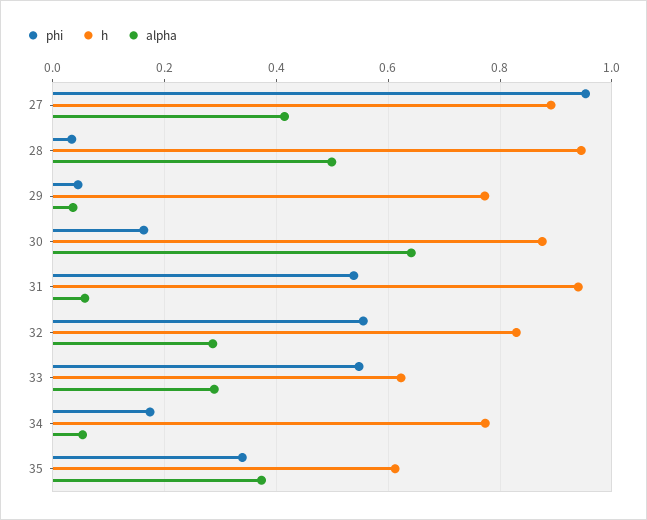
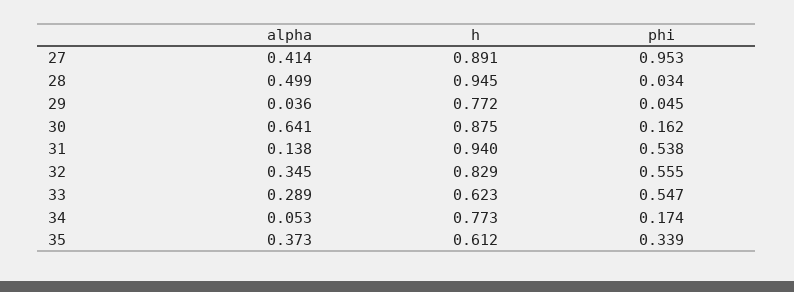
  {
    "phi": {
      "27": 0.953,
      "28": 0.034,
      "29": 0.045,
      "30": 0.162,
      "31": 0.538,
      "32": 0.555,
      "33": 0.547,
      "34": 0.174,
      "35": 0.339
    },
    "h": {
      "27": 0.891,
      "28": 0.945,
      "29": 0.772,
      "30": 0.875,
      "31": 0.94,
      "32": 0.829,
      "33": 0.623,
      "34": 0.773,
      "35": 0.612
    },
    "alpha": {
      "27": 0.414,
      "28": 0.499,
      "29": 0.036,
      "30": 0.641,
-     "31": 0.06,
+     "31": 0.138,
-     "32": 0.28,
+     "32": 0.345,
      "33": 0.289,
      "34": 0.053,
      "35": 0.373
    }
  }

